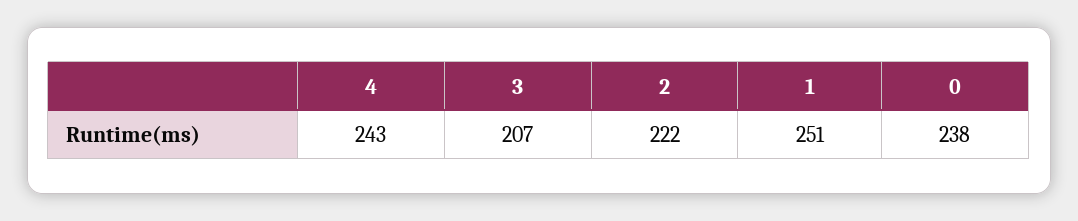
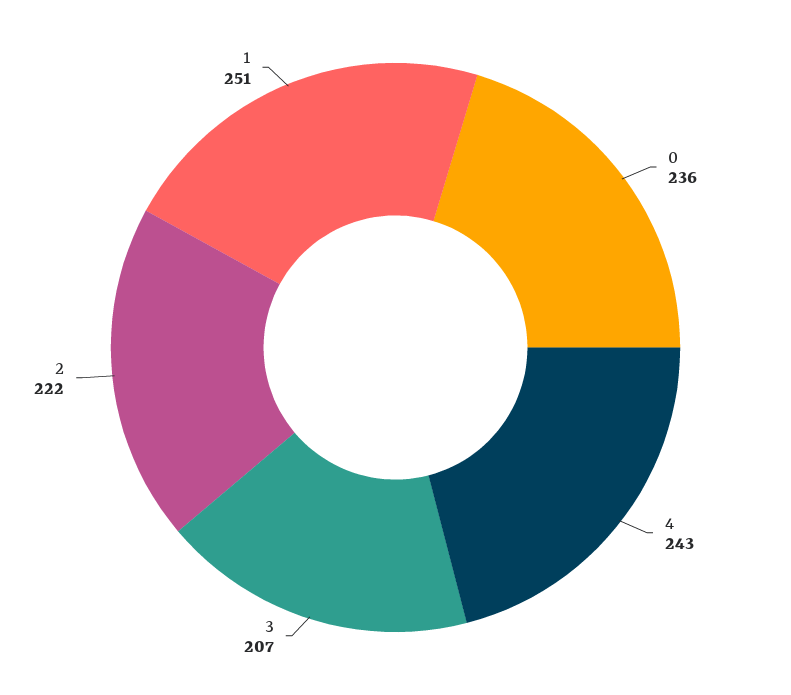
  {
    "4": 243,
    "3": 207,
    "2": 222,
    "1": 251,
-   "0": 238
+   "0": 236
  }

